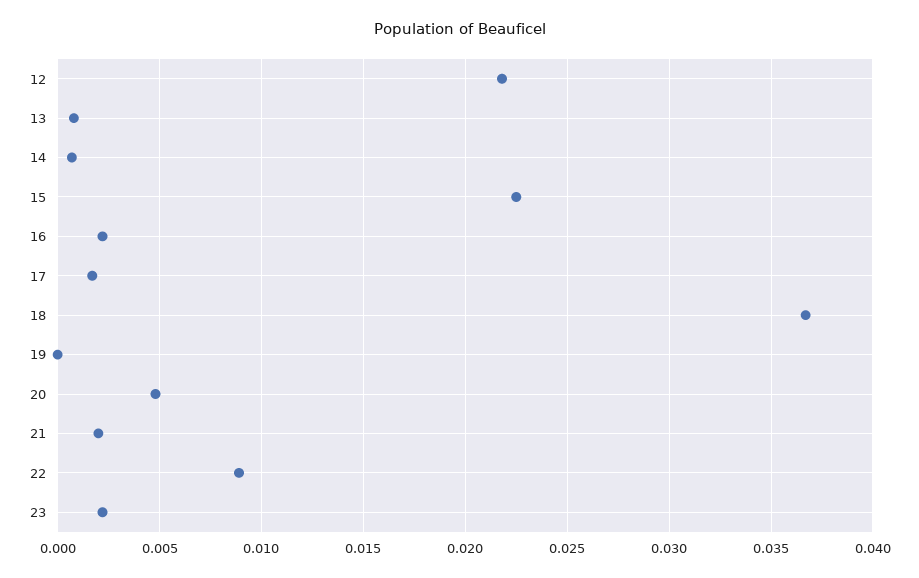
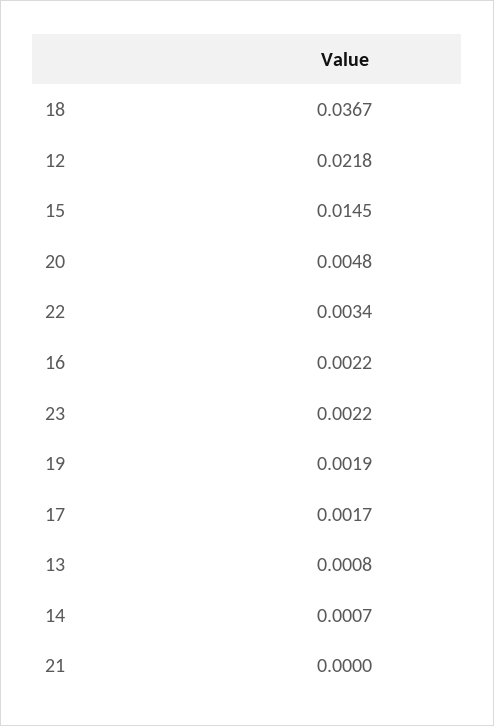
  {
    "12": 0.0218,
    "13": 0.0008,
    "14": 0.0007,
-   "15": 0.0225,
+   "15": 0.0145,
    "16": 0.0022,
    "17": 0.0017,
    "18": 0.0367,
-   "19": 0,
+   "19": 0.0019,
    "20": 0.0048,
-   "21": 0.002,
+   "21": 0,
-   "22": 0.009,
+   "22": 0.0034,
    "23": 0.0022
  }

